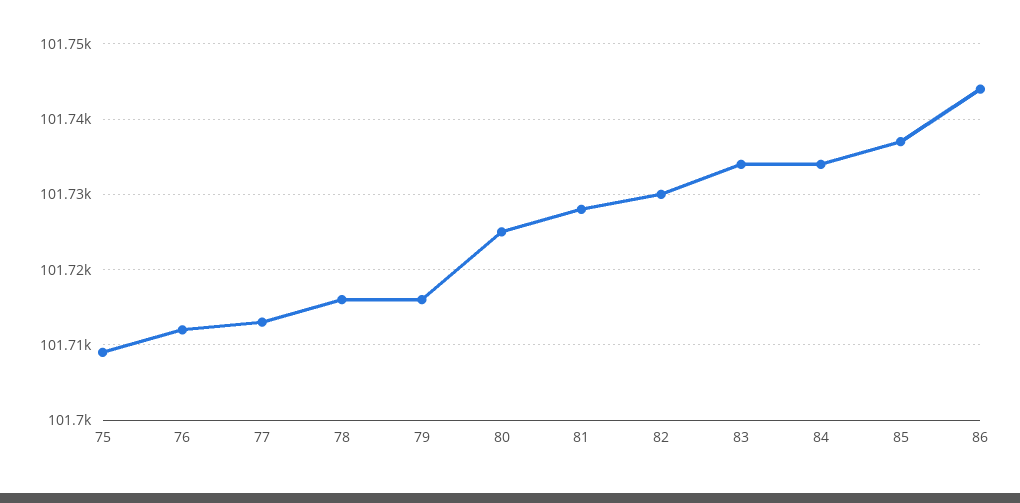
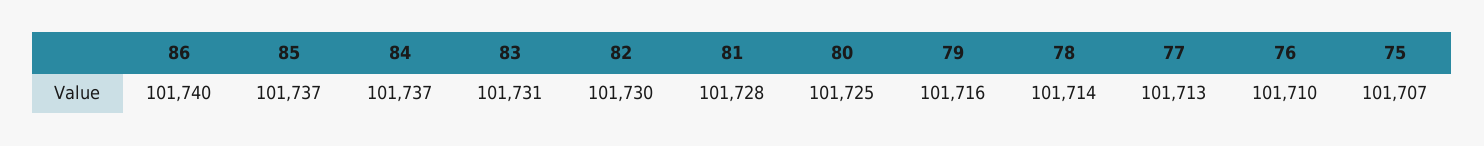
  {
-   "75": 101709,
+   "75": 101707,
-   "76": 101712,
+   "76": 101710,
    "77": 101713,
-   "78": 101716,
+   "78": 101714,
    "79": 101716,
    "80": 101725,
    "81": 101728,
    "82": 101730,
-   "83": 101734,
+   "83": 101731,
-   "84": 101734,
+   "84": 101737,
    "85": 101737,
-   "86": 101744
+   "86": 101740
  }

